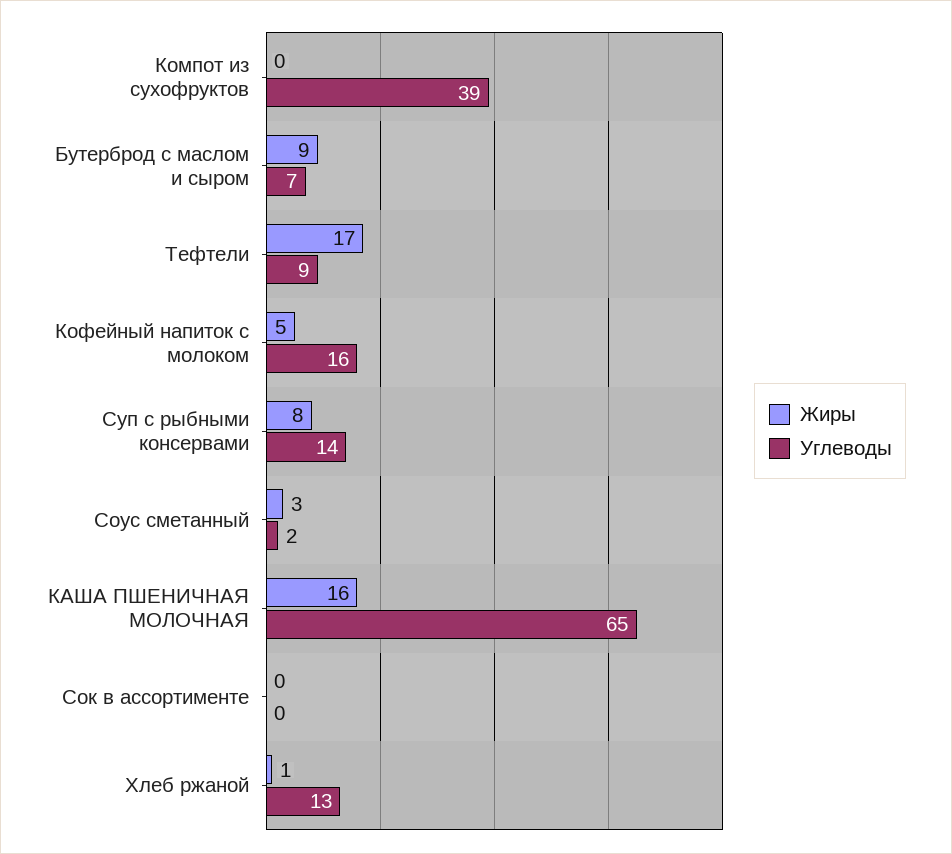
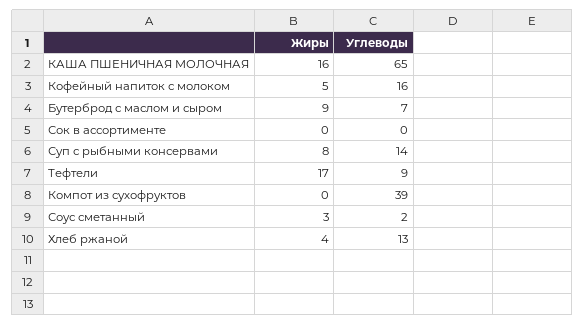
  {
    "Жиры": {
      "Компот из сухофруктов": 0,
      "Бутерброд с маслом и сыром": 9,
      "Тефтели": 17,
      "Кофейный напиток с молоком": 5,
      "Суп с рыбными консервами": 8,
      "Соус сметанный": 3,
      "КАША ПШЕНИЧНАЯ МОЛОЧНАЯ": 16,
      "Сок в ассортименте": 0,
-     "Хлеб ржаной": 1
+     "Хлеб ржаной": 4
    },
    "Углеводы": {
      "Компот из сухофруктов": 39,
      "Бутерброд с маслом и сыром": 7,
      "Тефтели": 9,
      "Кофейный напиток с молоком": 16,
      "Суп с рыбными консервами": 14,
      "Соус сметанный": 2,
      "КАША ПШЕНИЧНАЯ МОЛОЧНАЯ": 65,
      "Сок в ассортименте": 0,
      "Хлеб ржаной": 13
    }
  }

